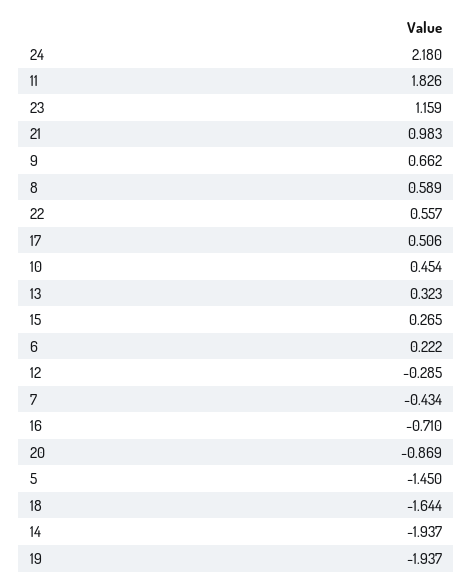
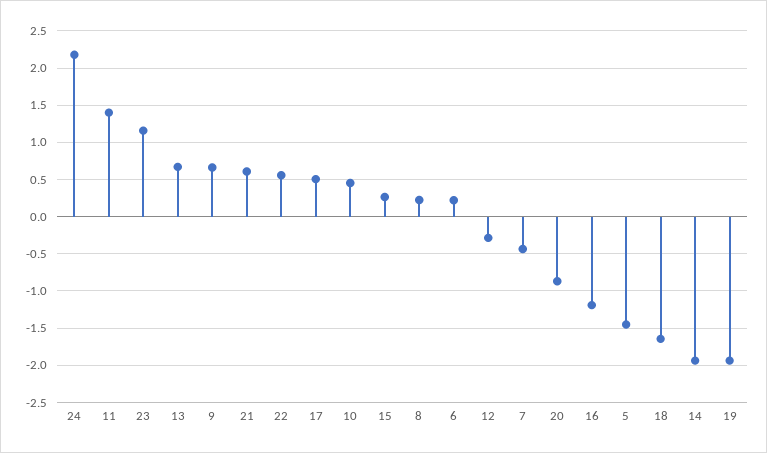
  {
    "24": 2.18,
-   "11": 1.826,
+   "11": 1.4,
    "23": 1.159,
-   "21": 0.983,
+   "21": 0.6,
    "9": 0.662,
-   "8": 0.589,
+   "8": 0.2,
    "22": 0.557,
    "17": 0.506,
    "10": 0.454,
-   "13": 0.323,
+   "13": 0.7,
    "15": 0.265,
    "6": 0.222,
    "12": -0.285,
    "7": -0.434,
-   "16": -0.71,
+   "16": -1.2,
    "20": -0.869,
    "5": -1.45,
    "18": -1.644,
    "14": -1.937,
    "19": -1.937
  }

